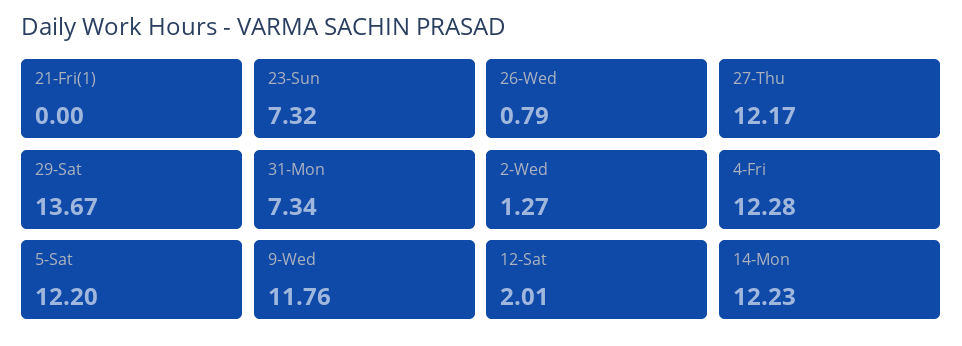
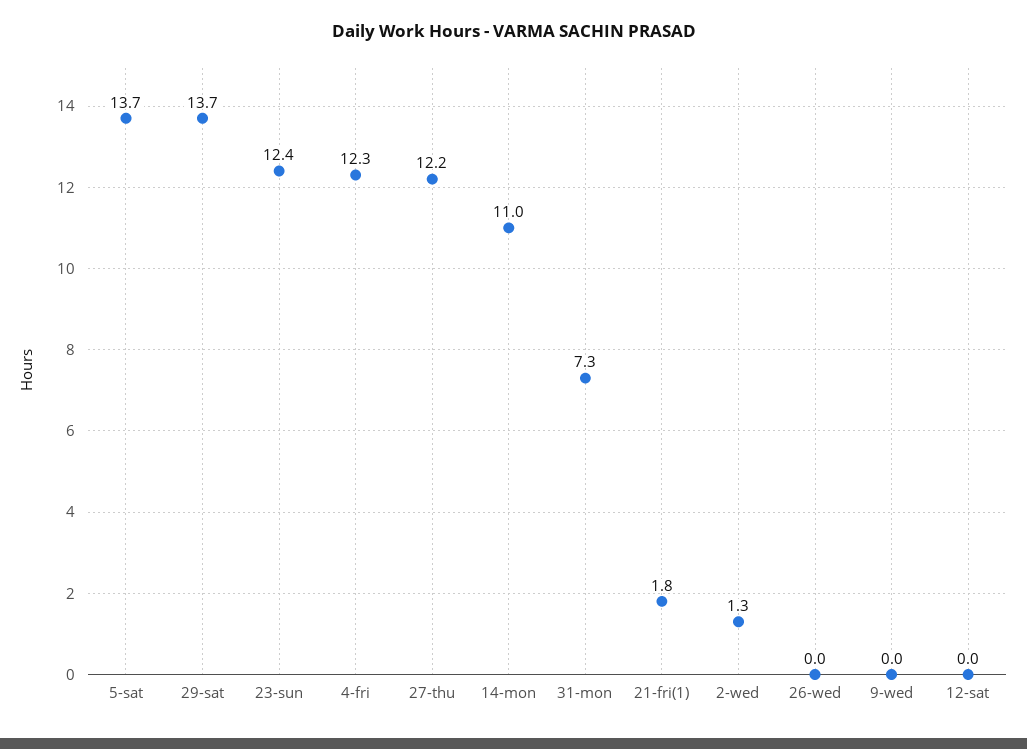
  {
-   "21-Fri(1)": 0,
+   "21-Fri(1)": 1.8,
-   "23-Sun": 7.32,
+   "23-Sun": 12.4,
-   "26-Wed": 0.79,
+   "26-Wed": 0,
    "27-Thu": 12.17,
    "29-Sat": 13.67,
    "31-Mon": 7.34,
    "2-Wed": 1.27,
    "4-Fri": 12.28,
-   "5-Sat": 12.2,
+   "5-Sat": 13.7,
-   "9-Wed": 11.76,
+   "9-Wed": 0,
-   "12-Sat": 2.01,
+   "12-Sat": 0,
-   "14-Mon": 12.23
+   "14-Mon": 11
  }

